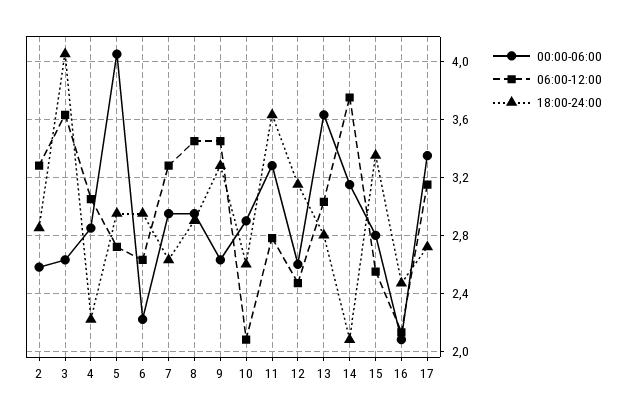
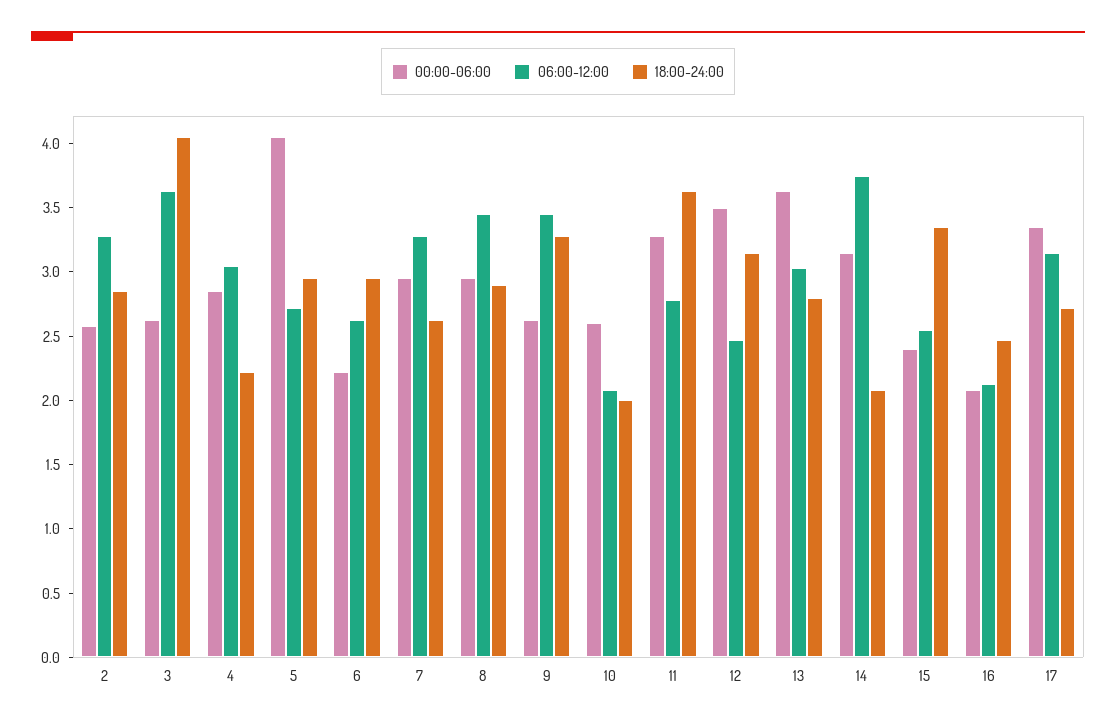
  {
    "00:00-06:00": {
      "2": 2.6,
      "3": 2.65,
      "4": 2.85,
      "5": 4.05,
      "6": 2.2,
      "7": 2.95,
      "8": 2.95,
      "9": 2.65,
-     "10": 2.9,
+     "10": 2.6,
      "11": 3.3,
-     "12": 2.6,
+     "12": 3.5,
      "13": 3.65,
      "14": 3.15,
-     "15": 2.8,
+     "15": 2.4,
      "16": 2.1,
      "17": 3.35
    },
    "06:00-12:00": {
      "2": 3.3,
      "3": 3.65,
      "4": 3.05,
      "5": 2.7,
      "6": 2.65,
      "7": 3.3,
      "8": 3.45,
      "9": 3.45,
      "10": 2.1,
      "11": 2.8,
      "12": 2.45,
      "13": 3.05,
      "14": 3.75,
      "15": 2.55,
      "16": 2.15,
      "17": 3.15
    },
    "18:00-24:00": {
      "2": 2.85,
      "3": 4.05,
      "4": 2.2,
      "5": 2.95,
      "6": 2.95,
      "7": 2.65,
      "8": 2.9,
      "9": 3.3,
-     "10": 2.6,
+     "10": 2,
      "11": 3.65,
      "12": 3.15,
      "13": 2.8,
      "14": 2.1,
      "15": 3.35,
      "16": 2.45,
      "17": 2.7
    }
  }

